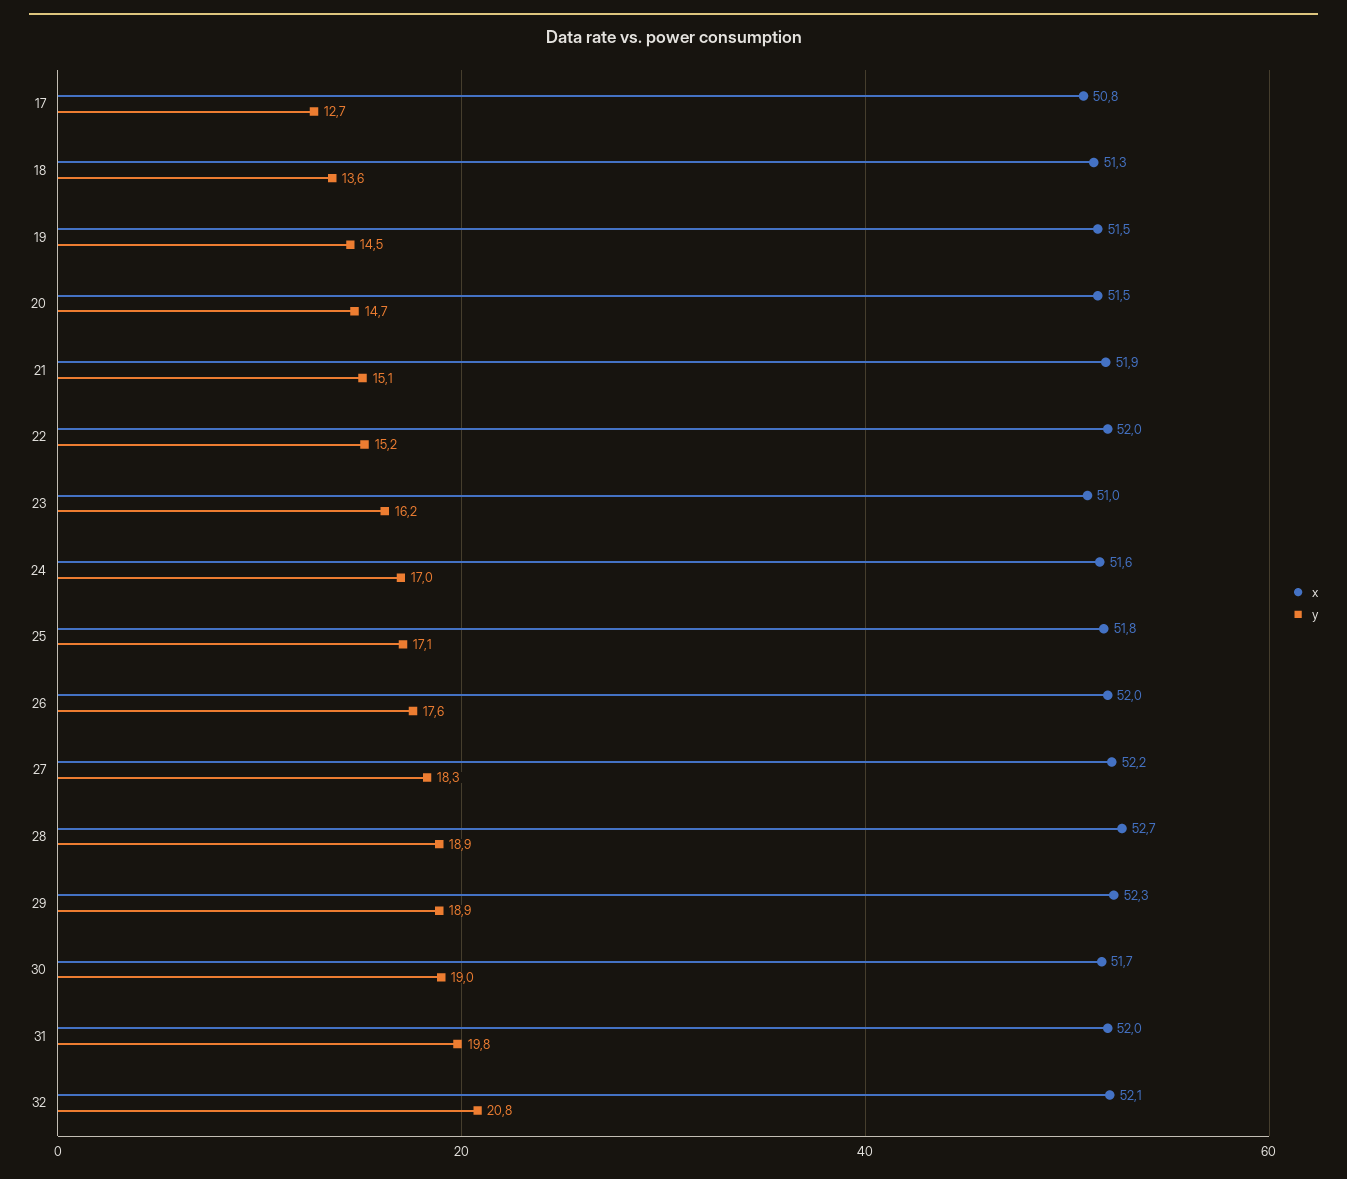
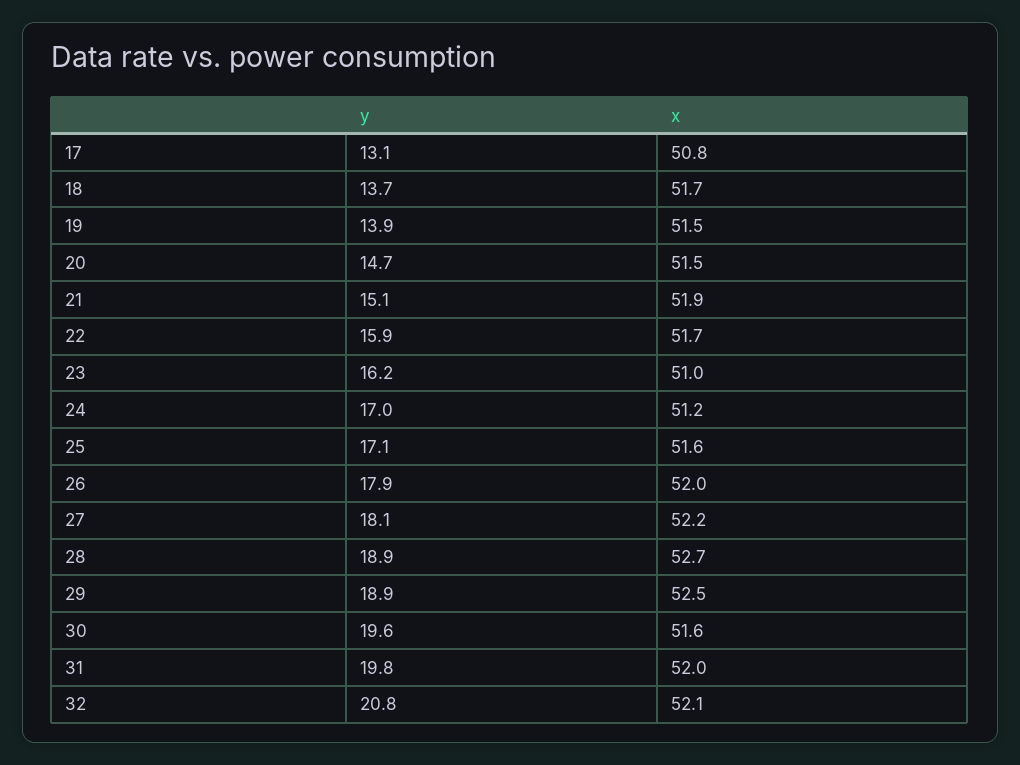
  {
    "x": {
      "17": 50.8,
-     "18": 51.3,
+     "18": 51.7,
      "19": 51.5,
      "20": 51.5,
      "21": 51.9,
-     "22": 52,
+     "22": 51.7,
      "23": 51,
-     "24": 51.6,
+     "24": 51.2,
-     "25": 51.8,
+     "25": 51.6,
      "26": 52,
      "27": 52.2,
      "28": 52.7,
-     "29": 52.3,
+     "29": 52.5,
-     "30": 51.7,
+     "30": 51.6,
      "31": 52,
      "32": 52.1
    },
    "y": {
-     "17": 12.7,
+     "17": 13.1,
-     "18": 13.6,
+     "18": 13.7,
-     "19": 14.5,
+     "19": 13.9,
      "20": 14.7,
      "21": 15.1,
-     "22": 15.2,
+     "22": 15.9,
      "23": 16.2,
      "24": 17,
      "25": 17.1,
-     "26": 17.6,
+     "26": 17.9,
-     "27": 18.3,
+     "27": 18.1,
      "28": 18.9,
      "29": 18.9,
-     "30": 19,
+     "30": 19.6,
      "31": 19.8,
      "32": 20.8
    }
  }

